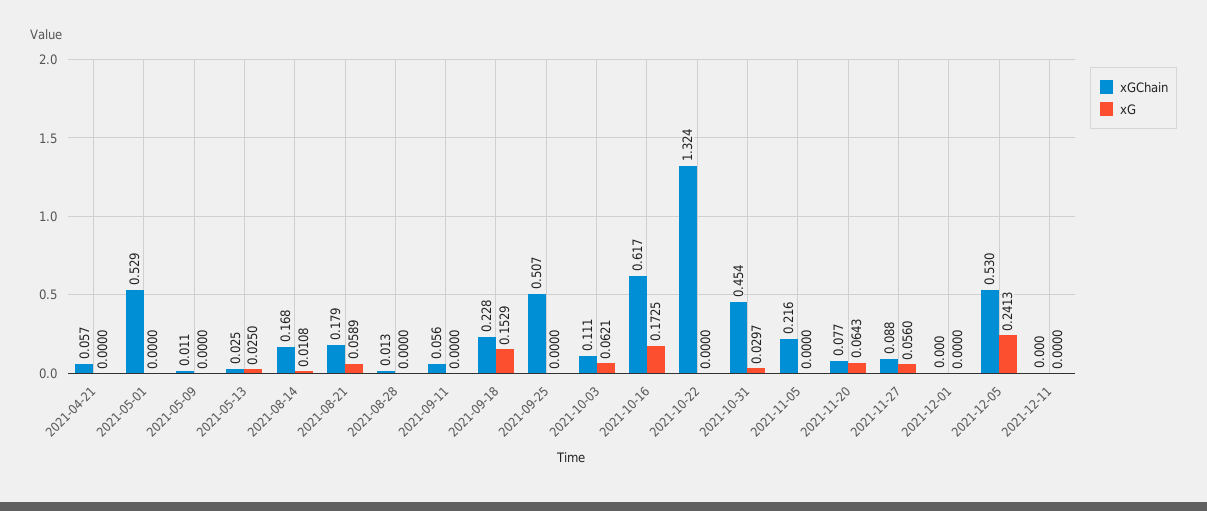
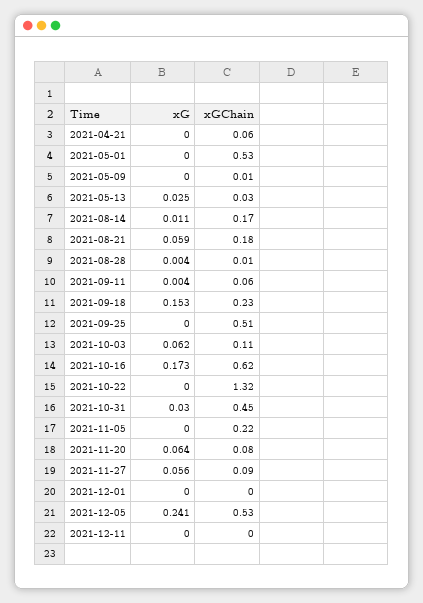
  {
    "xGChain": {
      "2021-04-21": 0.057,
      "2021-05-01": 0.529,
      "2021-05-09": 0.011,
      "2021-05-13": 0.025,
      "2021-08-14": 0.168,
      "2021-08-21": 0.179,
      "2021-08-28": 0.013,
      "2021-09-11": 0.056,
      "2021-09-18": 0.228,
      "2021-09-25": 0.507,
      "2021-10-03": 0.111,
      "2021-10-16": 0.617,
      "2021-10-22": 1.324,
      "2021-10-31": 0.454,
      "2021-11-05": 0.216,
      "2021-11-20": 0.077,
      "2021-11-27": 0.088,
      "2021-12-01": 0,
      "2021-12-05": 0.53,
      "2021-12-11": 0
    },
    "xG": {
      "2021-04-21": 0,
      "2021-05-01": 0,
      "2021-05-09": 0,
      "2021-05-13": 0.025,
      "2021-08-14": 0.0108,
      "2021-08-21": 0.0589,
-     "2021-08-28": 0,
+     "2021-08-28": 0.004,
-     "2021-09-11": 0,
+     "2021-09-11": 0.004,
      "2021-09-18": 0.1529,
      "2021-09-25": 0,
      "2021-10-03": 0.0621,
      "2021-10-16": 0.1725,
      "2021-10-22": 0,
      "2021-10-31": 0.0297,
      "2021-11-05": 0,
      "2021-11-20": 0.0643,
      "2021-11-27": 0.056,
      "2021-12-01": 0,
      "2021-12-05": 0.2413,
      "2021-12-11": 0
    }
  }

